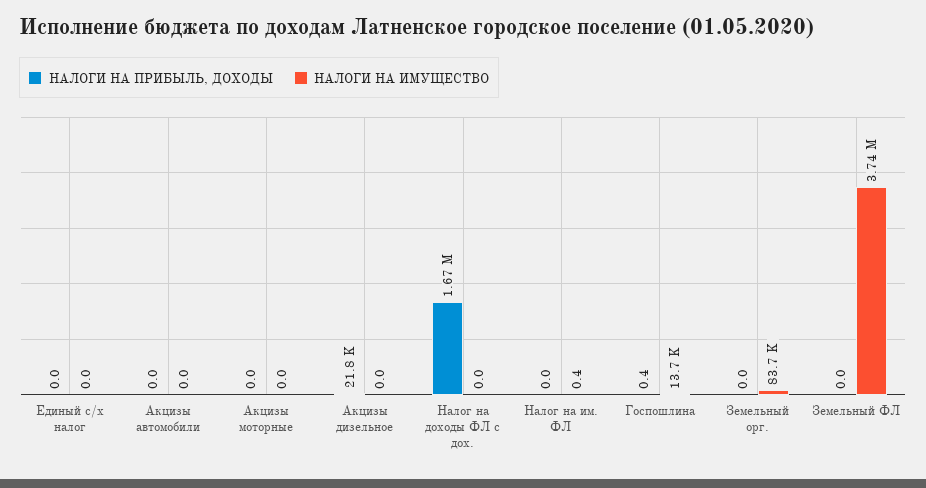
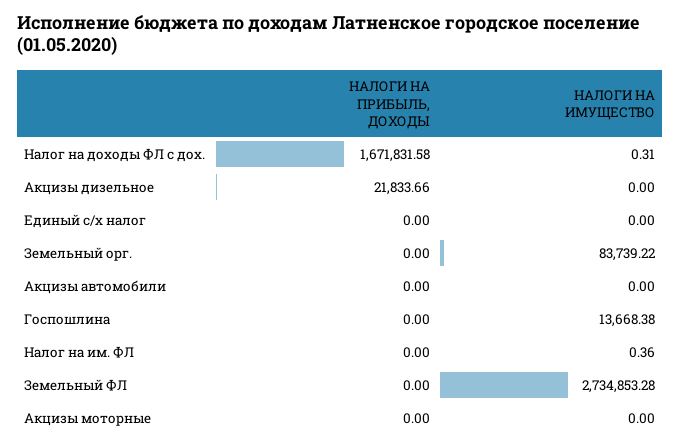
  {
    "НАЛОГИ НА ПРИБЫЛЬ, ДОХОДЫ": {
      "Единый с/х налог": 0,
      "Акцизы автомобили": 0,
      "Акцизы моторные": 0,
      "Акцизы дизельное": 21833.66,
      "Налог на доходы ФЛ с дох.": 1671831.58,
      "Налог на им. ФЛ": 0,
-     "Госпошлина": 0.4,
+     "Госпошлина": 0,
      "Земельный орг.": 0,
      "Земельный ФЛ": 0
    },
    "НАЛОГИ НА ИМУЩЕСТВО": {
      "Единый с/х налог": 0,
      "Акцизы автомобили": 0,
      "Акцизы моторные": 0,
      "Акцизы дизельное": 0,
-     "Налог на доходы ФЛ с дох.": 0,
+     "Налог на доходы ФЛ с дох.": 0.31,
      "Налог на им. ФЛ": 0.36,
      "Госпошлина": 13668.38,
      "Земельный орг.": 83739.22,
-     "Земельный ФЛ": 3740000
+     "Земельный ФЛ": 2734853.28
    }
  }

